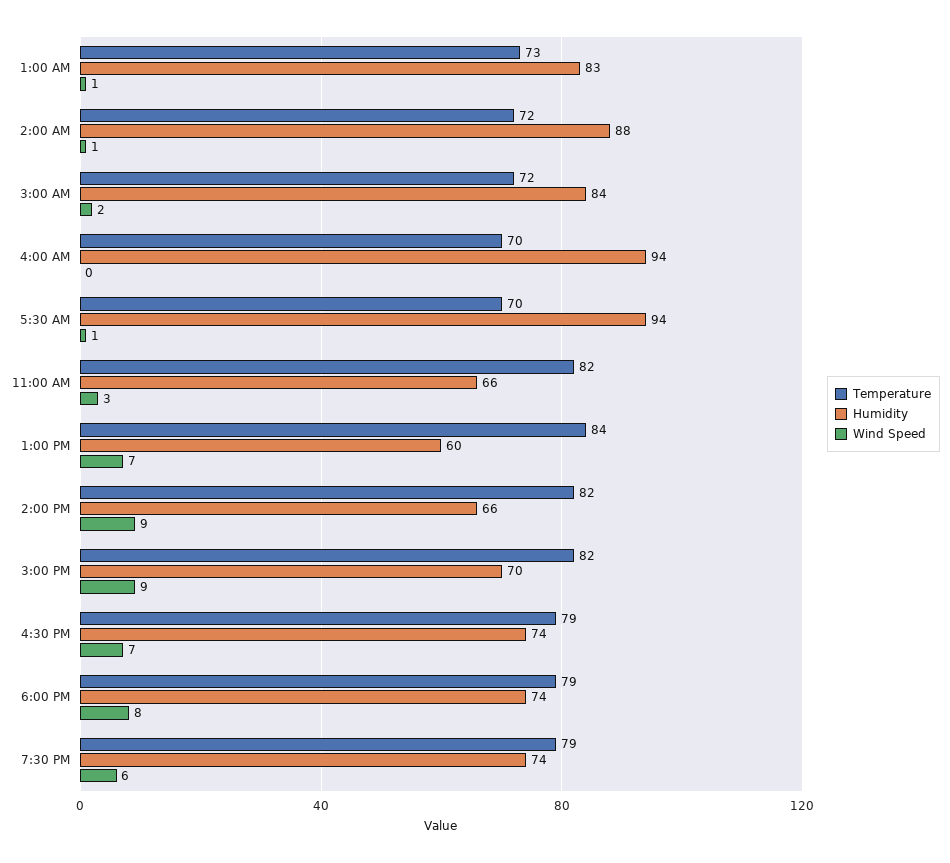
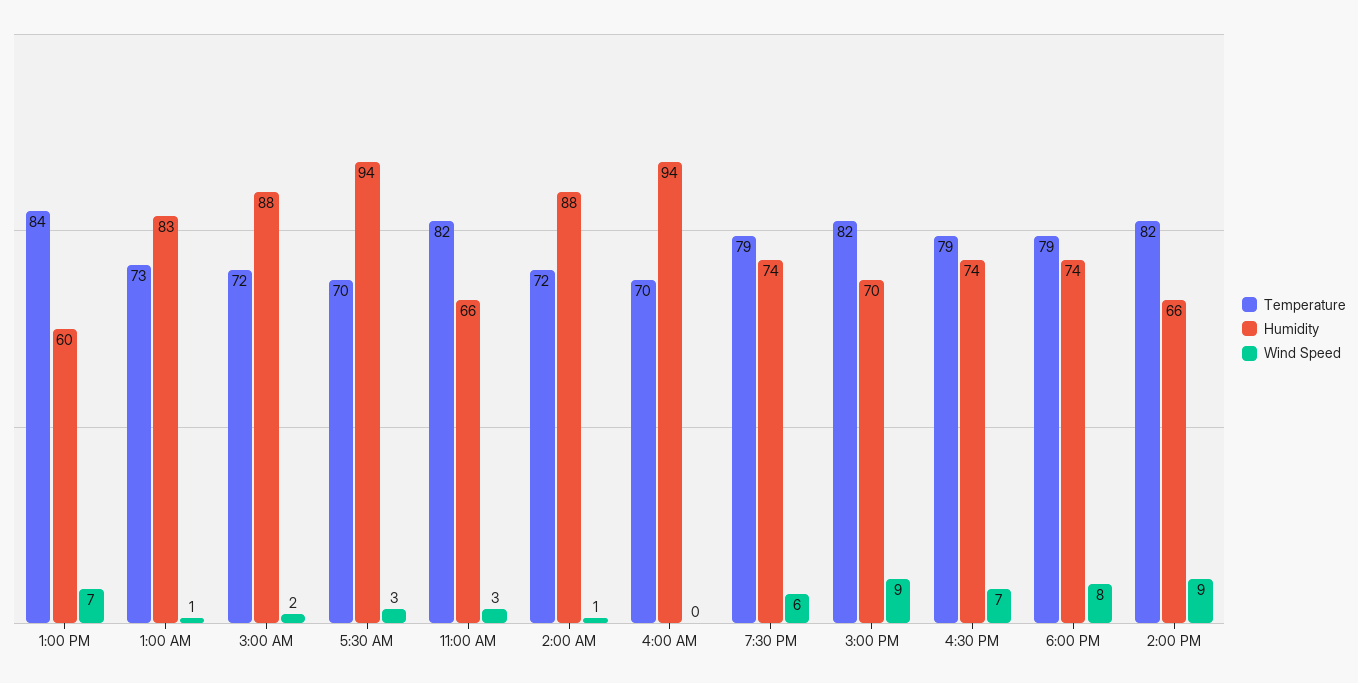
  {
    "Temperature": {
      "1:00 AM": 73,
      "2:00 AM": 72,
      "3:00 AM": 72,
      "4:00 AM": 70,
      "5:30 AM": 70,
      "11:00 AM": 82,
      "1:00 PM": 84,
      "2:00 PM": 82,
      "3:00 PM": 82,
      "4:30 PM": 79,
      "6:00 PM": 79,
      "7:30 PM": 79
    },
    "Humidity": {
      "1:00 AM": 83,
      "2:00 AM": 88,
-     "3:00 AM": 84,
+     "3:00 AM": 88,
      "4:00 AM": 94,
      "5:30 AM": 94,
      "11:00 AM": 66,
      "1:00 PM": 60,
      "2:00 PM": 66,
      "3:00 PM": 70,
      "4:30 PM": 74,
      "6:00 PM": 74,
      "7:30 PM": 74
    },
    "Wind Speed": {
      "1:00 AM": 1,
      "2:00 AM": 1,
      "3:00 AM": 2,
      "4:00 AM": 0,
-     "5:30 AM": 1,
+     "5:30 AM": 3,
      "11:00 AM": 3,
      "1:00 PM": 7,
      "2:00 PM": 9,
      "3:00 PM": 9,
      "4:30 PM": 7,
      "6:00 PM": 8,
      "7:30 PM": 6
    }
  }

